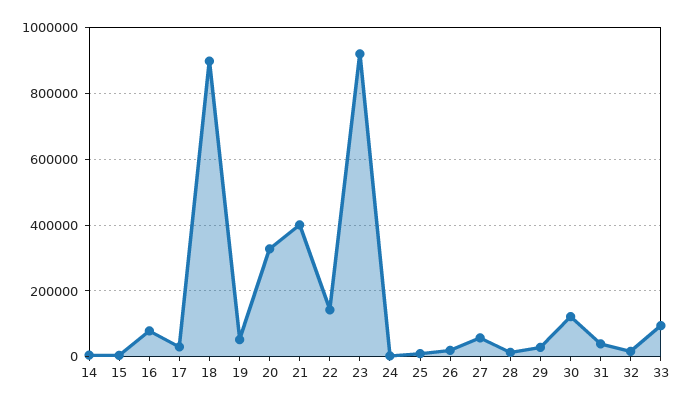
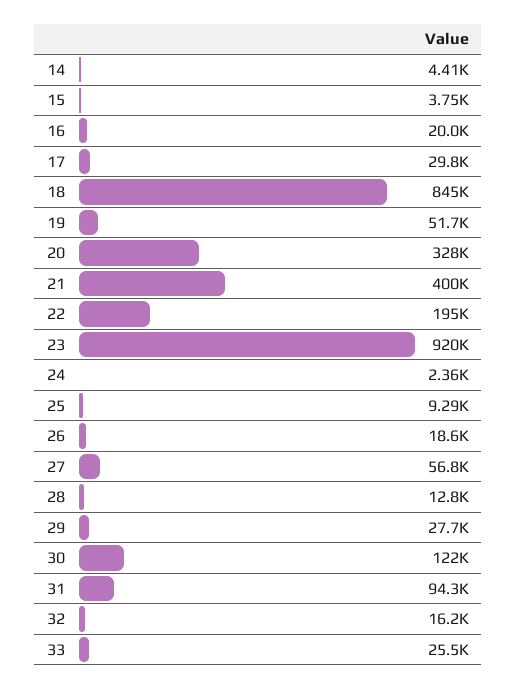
  {
    "14": 4410,
    "15": 3750,
-   "16": 80000,
+   "16": 20000,
    "17": 29800,
-   "18": 900000,
+   "18": 845000,
    "19": 51700,
    "20": 328000,
    "21": 400000,
-   "22": 140000,
+   "22": 195000,
    "23": 920000,
    "24": 2360,
    "25": 9290,
    "26": 18600,
    "27": 56800,
    "28": 12800,
    "29": 27700,
    "30": 122000,
-   "31": 40000,
+   "31": 94300,
    "32": 16200,
-   "33": 100000
+   "33": 25500
  }

